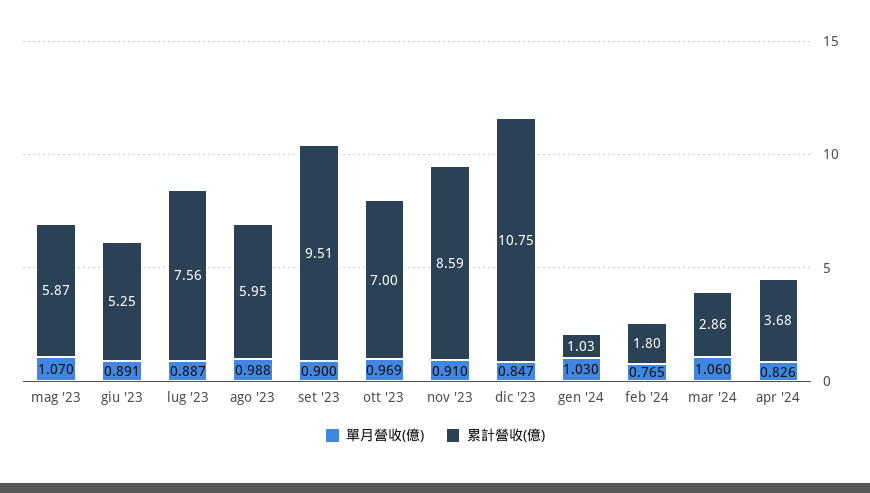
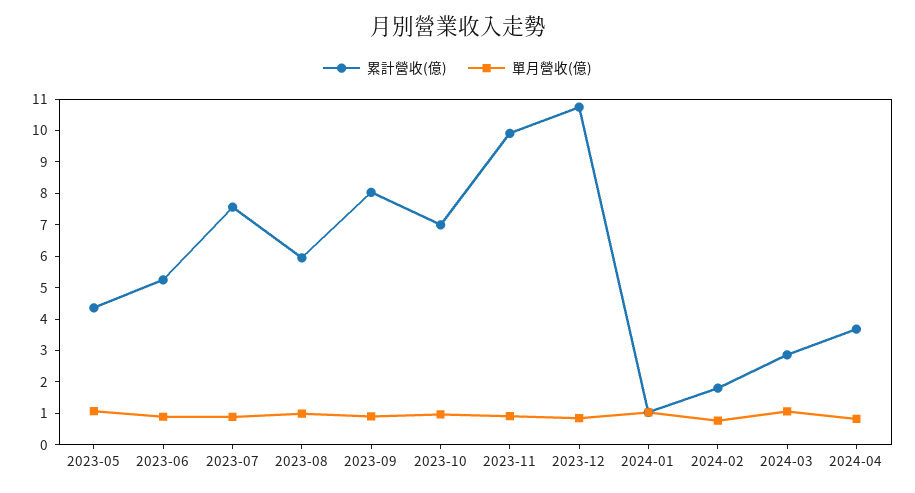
  {
    "單月營收(億)": {
      "mag '23": 1.07,
      "giu '23": 0.891,
      "lug '23": 0.887,
      "ago '23": 0.988,
      "set '23": 0.9,
      "ott '23": 0.969,
      "nov '23": 0.91,
      "dic '23": 0.847,
      "gen '24": 1.03,
      "feb '24": 0.765,
      "mar '24": 1.06,
      "apr '24": 0.826
    },
    "累計營收(億)": {
-     "mag '23": 5.87,
+     "mag '23": 4.5,
      "giu '23": 5.25,
      "lug '23": 7.56,
      "ago '23": 5.95,
-     "set '23": 9.51,
+     "set '23": 8,
      "ott '23": 7,
-     "nov '23": 8.59,
+     "nov '23": 10,
      "dic '23": 10.75,
      "gen '24": 1.03,
      "feb '24": 1.8,
      "mar '24": 2.86,
      "apr '24": 3.68
    }
  }

